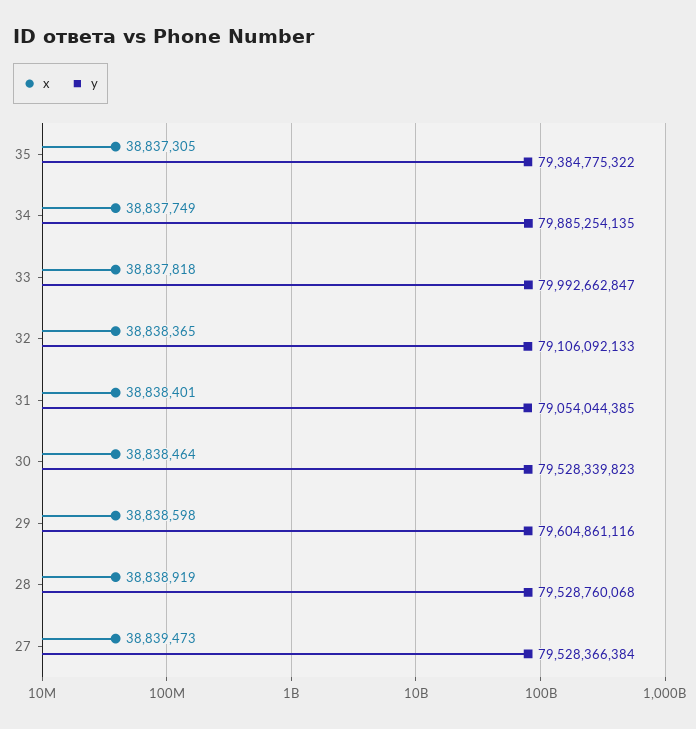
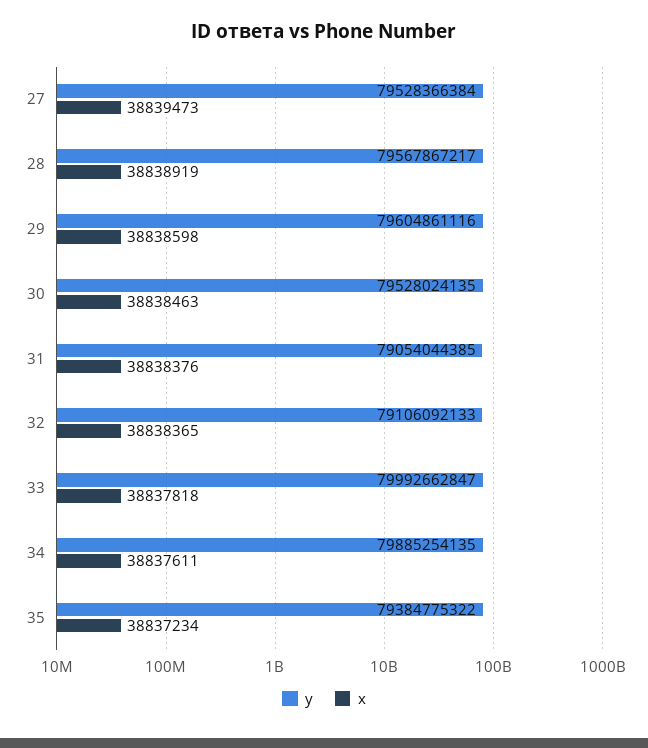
  {
    "x": {
-     "35": 38837305,
+     "35": 38837234,
-     "34": 38837749,
+     "34": 38837611,
      "33": 38837818,
      "32": 38838365,
-     "31": 38838401,
+     "31": 38838376,
-     "30": 38838464,
+     "30": 38838463,
      "29": 38838598,
      "28": 38838919,
      "27": 38839473
    },
    "y": {
      "35": 79384775322,
      "34": 79885254135,
      "33": 79992662847,
      "32": 79106092133,
      "31": 79054044385,
-     "30": 79528339823,
+     "30": 79528024135,
      "29": 79604861116,
-     "28": 79528760068,
+     "28": 79567867217,
      "27": 79528366384
    }
  }

